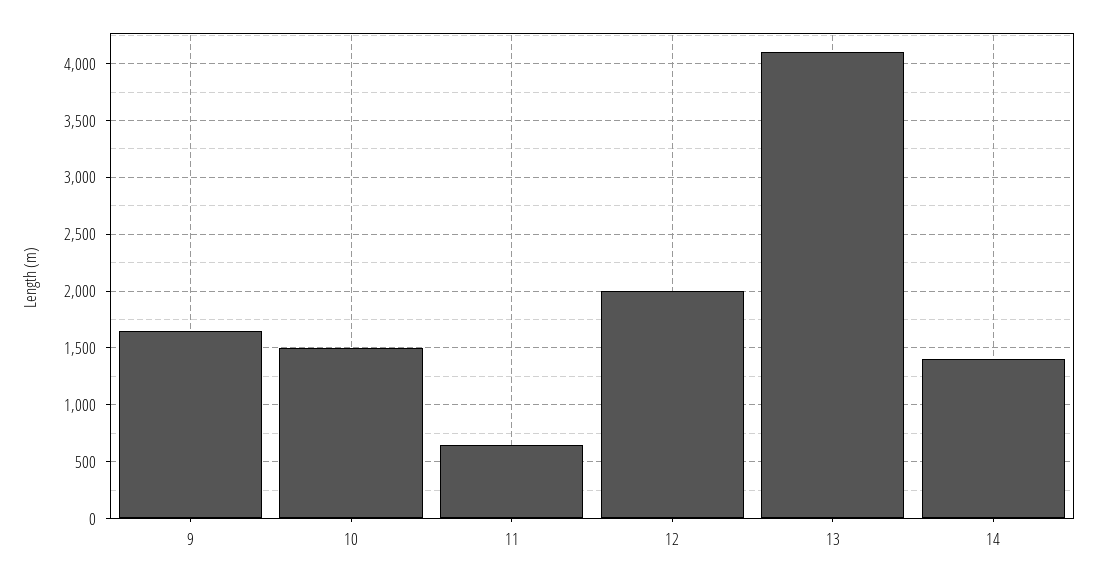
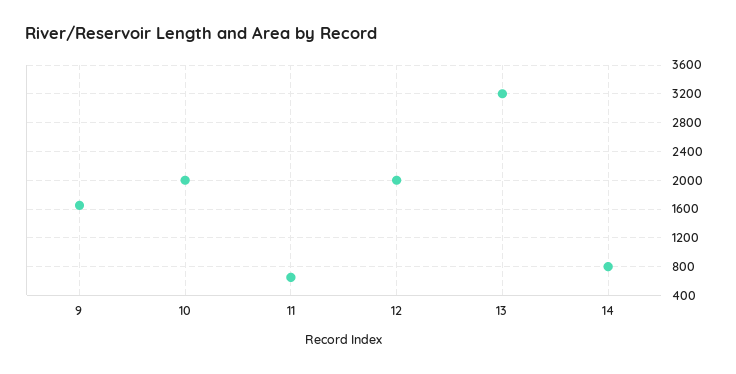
  {
    "9": 1700,
-   "10": 1500,
+   "10": 2000,
    "11": 700,
    "12": 2000,
-   "13": 4100,
+   "13": 3200,
-   "14": 1400
+   "14": 800
  }

